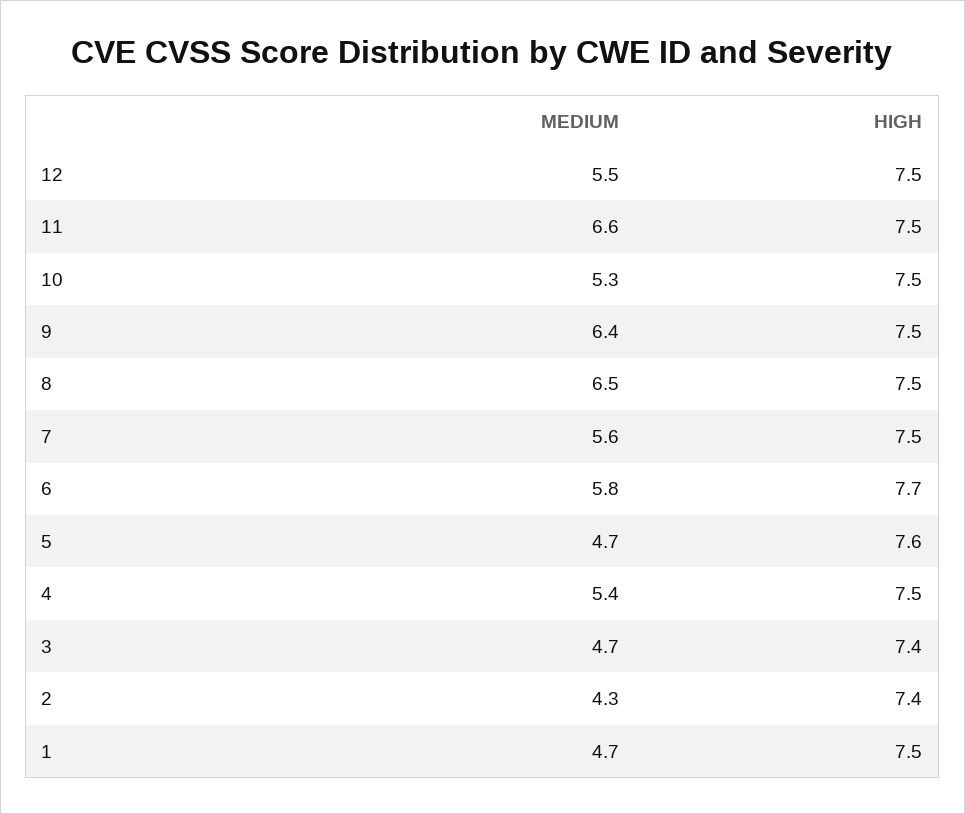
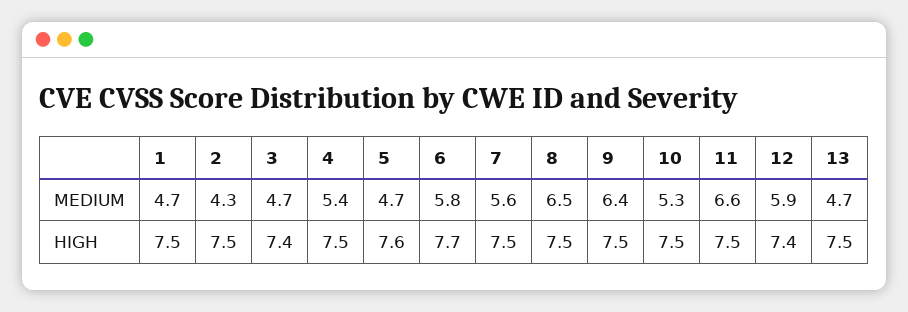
  {
    "MEDIUM": {
-     "12": 5.5,
+     "12": 5.9,
      "11": 6.6,
      "10": 5.3,
      "9": 6.4,
      "8": 6.5,
      "7": 5.6,
      "6": 5.8,
      "5": 4.7,
      "4": 5.4,
      "3": 4.7,
      "2": 4.3,
-     "1": 4.7
+     "1": 4.7,
+     "13": 4.7
    },
    "HIGH": {
-     "12": 7.5,
+     "12": 7.4,
      "11": 7.5,
      "10": 7.5,
      "9": 7.5,
      "8": 7.5,
      "7": 7.5,
      "6": 7.7,
      "5": 7.6,
      "4": 7.5,
      "3": 7.4,
-     "2": 7.4,
+     "2": 7.5,
-     "1": 7.5
+     "1": 7.5,
+     "13": 7.5
    }
  }

